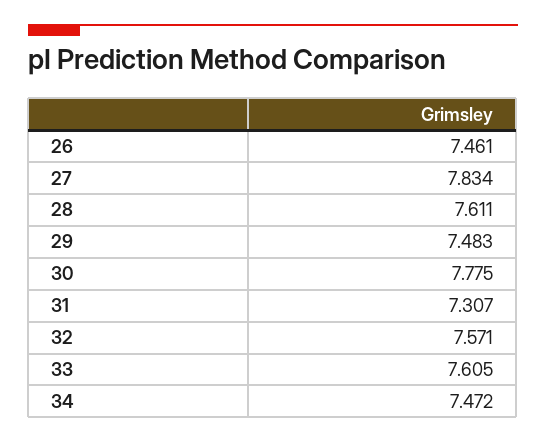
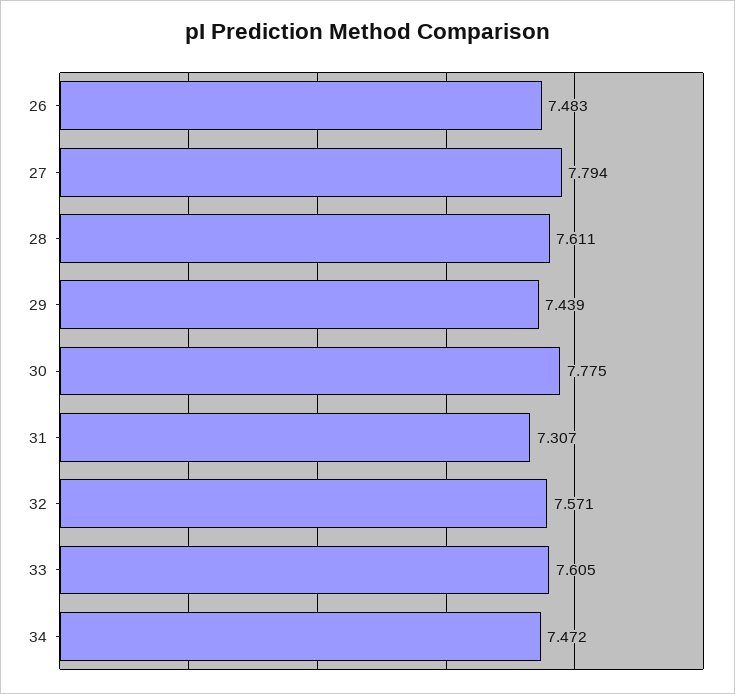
  {
-   "26": 7.461,
+   "26": 7.483,
-   "27": 7.834,
+   "27": 7.794,
    "28": 7.611,
-   "29": 7.483,
+   "29": 7.439,
    "30": 7.775,
    "31": 7.307,
    "32": 7.571,
    "33": 7.605,
    "34": 7.472
  }

